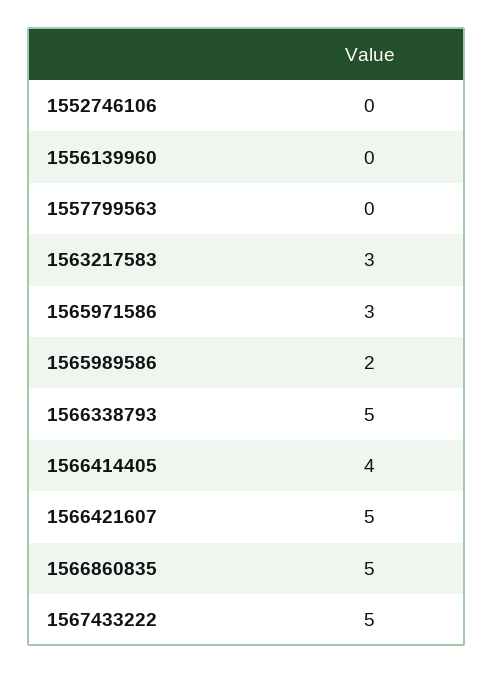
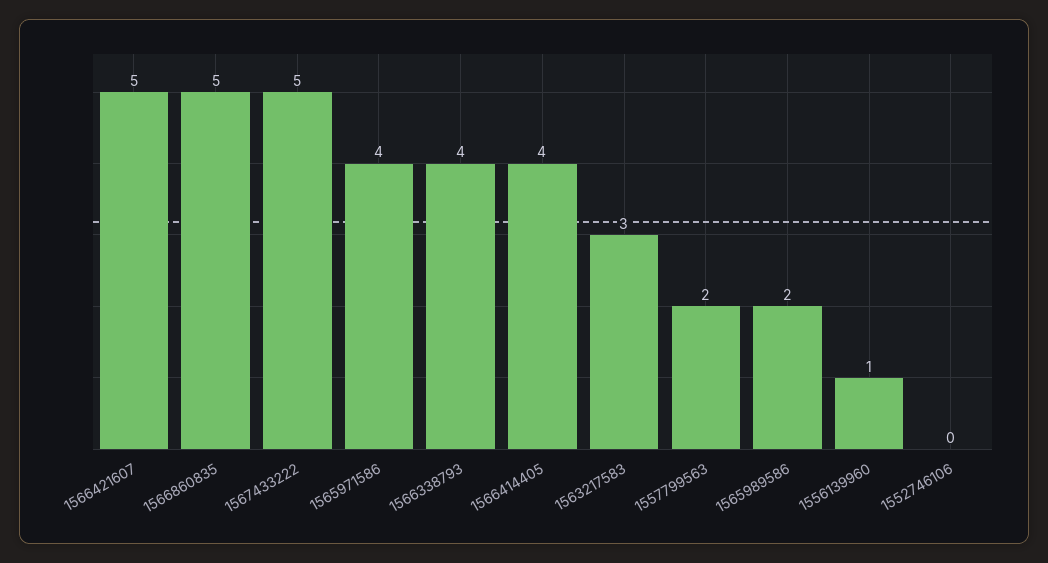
  {
    "1552746106": 0,
-   "1556139960": 0,
+   "1556139960": 1,
-   "1557799563": 0,
+   "1557799563": 2,
    "1563217583": 3,
-   "1565971586": 3,
+   "1565971586": 4,
    "1565989586": 2,
-   "1566338793": 5,
+   "1566338793": 4,
    "1566414405": 4,
    "1566421607": 5,
    "1566860835": 5,
    "1567433222": 5
  }

